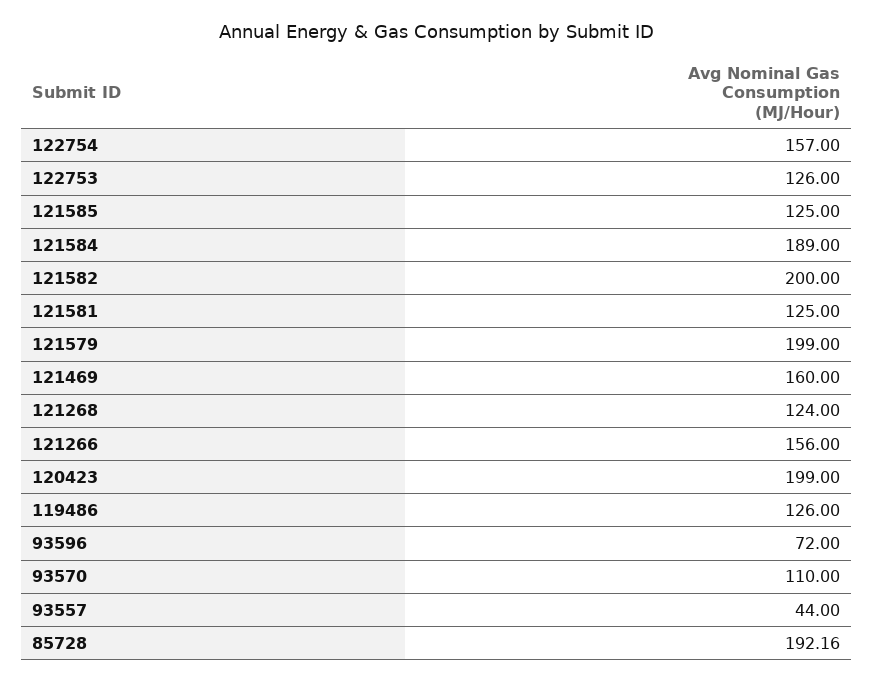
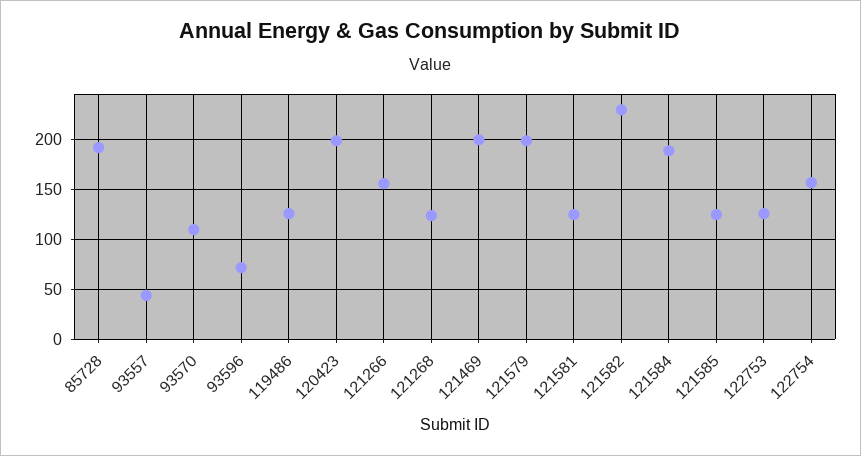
  {
    "122754": 157,
    "122753": 126,
    "121585": 125,
    "121584": 189,
-   "121582": 200,
+   "121582": 230,
    "121581": 125,
    "121579": 199,
-   "121469": 160,
+   "121469": 200,
    "121268": 124,
    "121266": 156,
    "120423": 199,
    "119486": 126,
    "93596": 72,
    "93570": 110,
    "93557": 44,
    "85728": 192.16
  }

